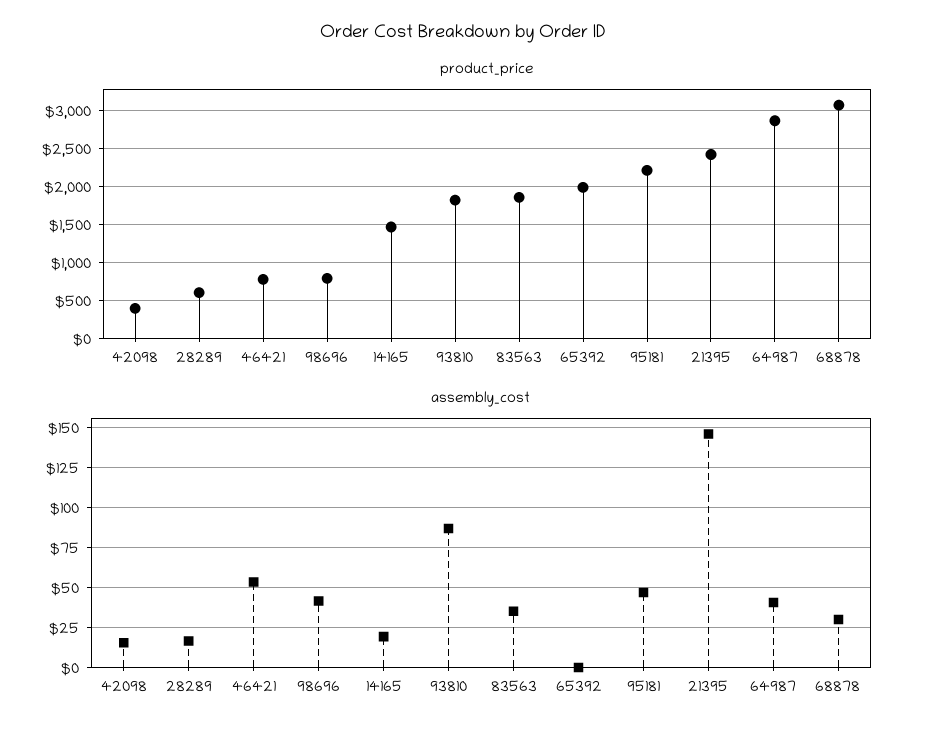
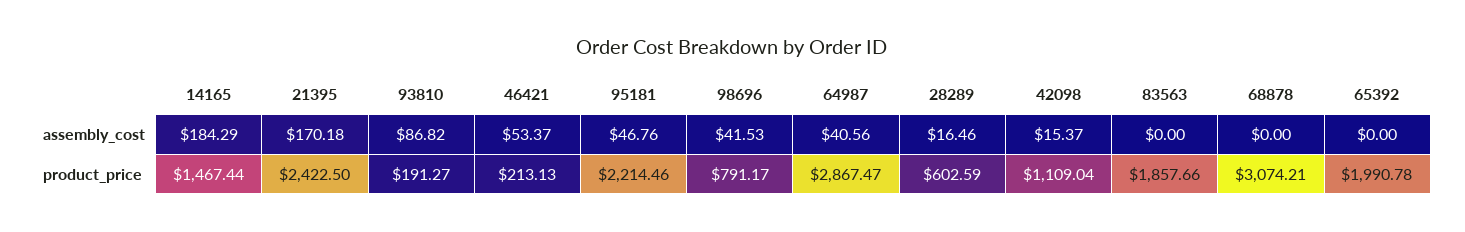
  {
    "product_price": {
-     "42098": 400,
+     "42098": 1109.04,
      "28289": 602.59,
-     "46421": 800,
+     "46421": 213.13,
      "98696": 791.17,
      "14165": 1467.44,
-     "93810": 1800,
+     "93810": 191.27,
      "83563": 1857.66,
      "65392": 1990.78,
      "95181": 2214.46,
      "21395": 2422.5,
      "64987": 2867.47,
      "68878": 3074.21
    },
    "assembly_cost": {
      "42098": 15.37,
      "28289": 16.46,
      "46421": 53.37,
      "98696": 41.53,
-     "14165": 20,
+     "14165": 184.29,
      "93810": 86.82,
-     "83563": 35,
+     "83563": 0,
      "65392": 0,
      "95181": 46.76,
-     "21395": 145,
+     "21395": 170.18,
      "64987": 40.56,
-     "68878": 30
+     "68878": 0
    }
  }

